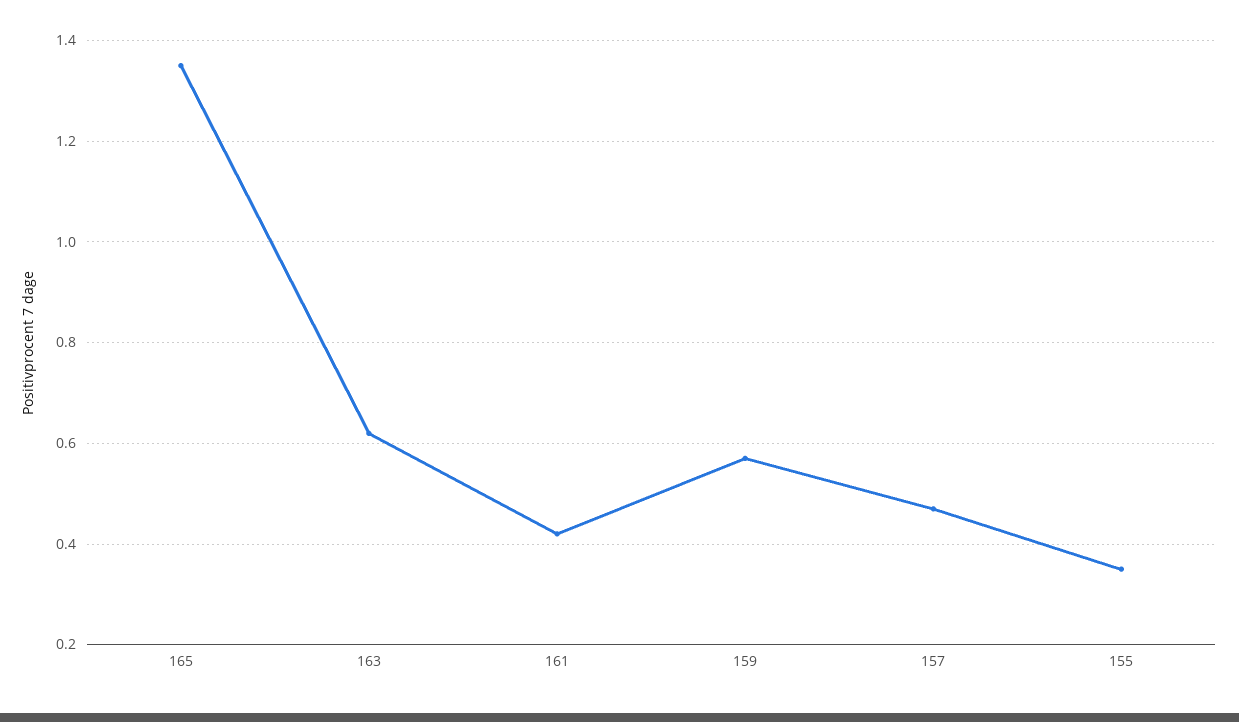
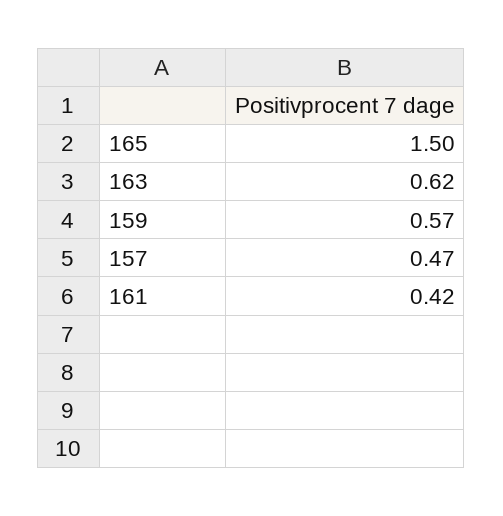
  {
-   "165": 1.35,
+   "165": 1.5,
    "163": 0.62,
    "161": 0.42,
    "159": 0.57,
-   "157": 0.47,
+   "157": 0.47
-   "155": 0.35
  }

